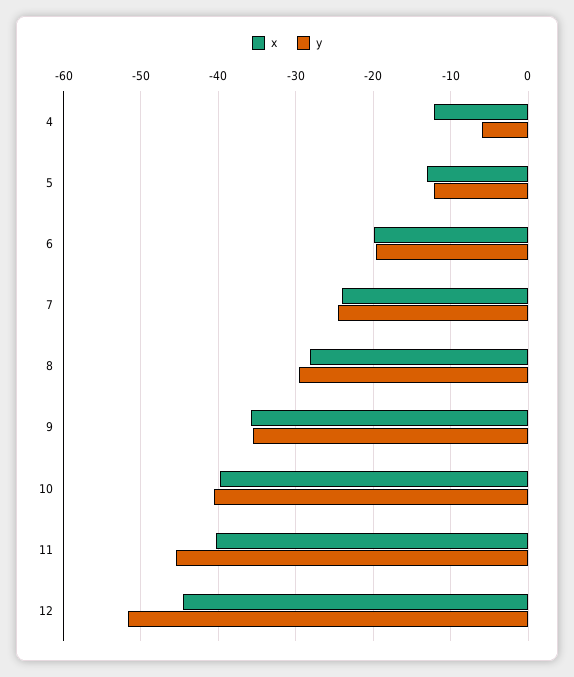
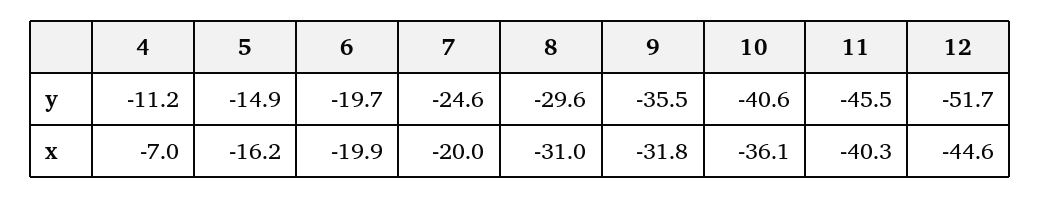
  {
    "x": {
-     "4": -12,
+     "4": -7,
-     "5": -13,
+     "5": -16.2,
      "6": -19.9,
-     "7": -24,
+     "7": -20,
-     "8": -28,
+     "8": -31,
-     "9": -36,
+     "9": -31.8,
-     "10": -40,
+     "10": -36.1,
      "11": -40.3,
      "12": -44.6
    },
    "y": {
-     "4": -6,
+     "4": -11.2,
-     "5": -12,
+     "5": -14.9,
      "6": -19.7,
      "7": -24.6,
      "8": -29.6,
      "9": -35.5,
      "10": -40.6,
      "11": -45.5,
      "12": -51.7
    }
  }

